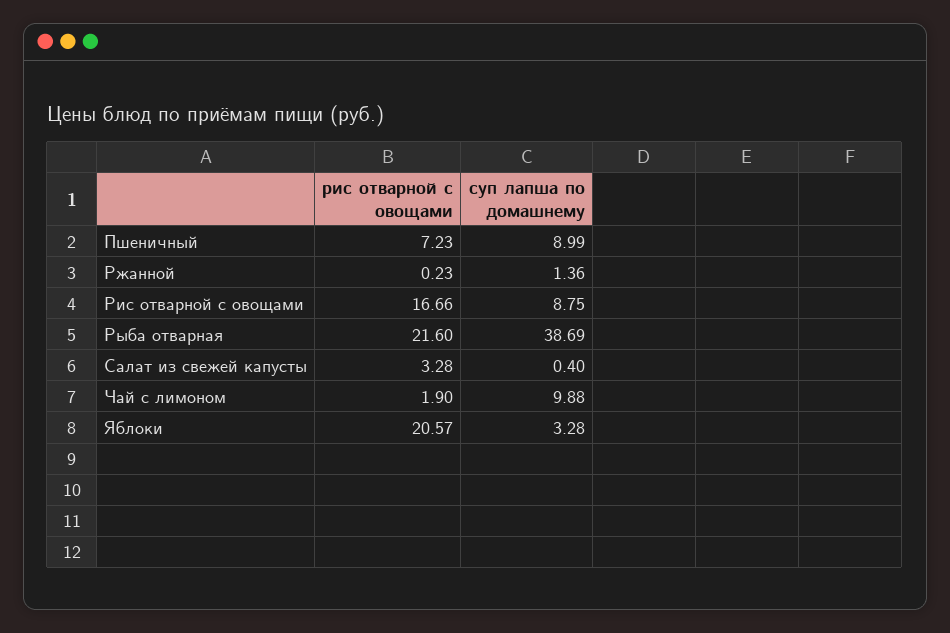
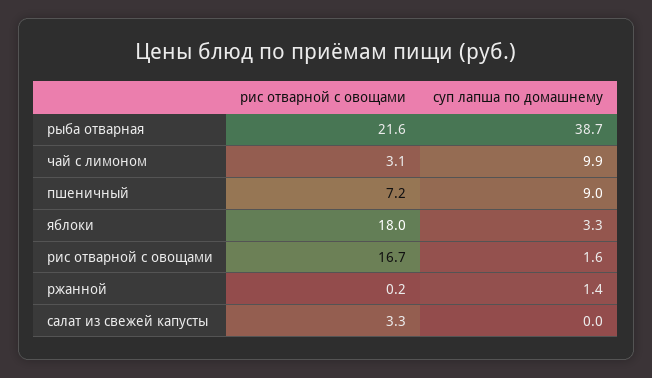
  {
    "рис отварной с овощами": {
      "Пшеничный": 7.23,
      "Ржанной": 0.23,
      "Рис отварной с овощами": 16.66,
      "Рыба отварная": 21.6,
      "Салат из свежей капусты": 3.28,
-     "Чай с лимоном": 1.9,
+     "Чай с лимоном": 3.1,
-     "Яблоки": 20.57
+     "Яблоки": 18
    },
    "суп лапша по домашнему": {
      "Пшеничный": 8.99,
      "Ржанной": 1.36,
-     "Рис отварной с овощами": 8.75,
+     "Рис отварной с овощами": 1.6,
      "Рыба отварная": 38.69,
-     "Салат из свежей капусты": 0.4,
+     "Салат из свежей капусты": 0,
      "Чай с лимоном": 9.88,
      "Яблоки": 3.28
    }
  }

